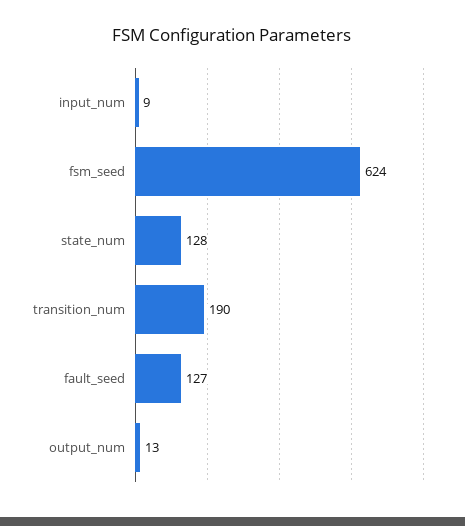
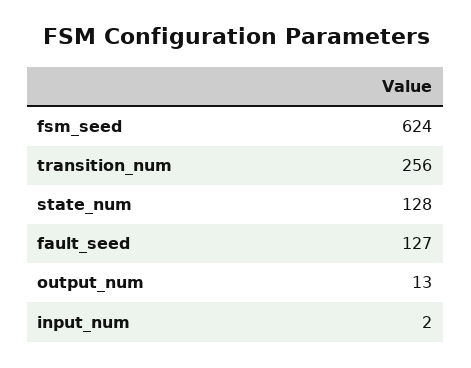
  {
-   "input_num": 9,
+   "input_num": 2,
    "fsm_seed": 624,
    "state_num": 128,
-   "transition_num": 190,
+   "transition_num": 256,
    "fault_seed": 127,
    "output_num": 13
  }

